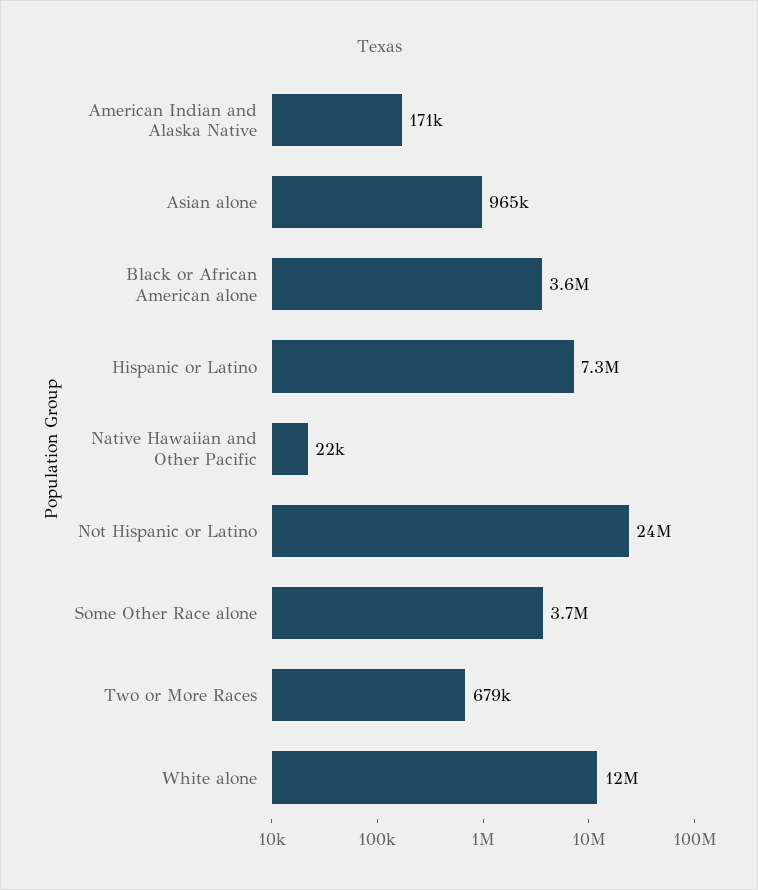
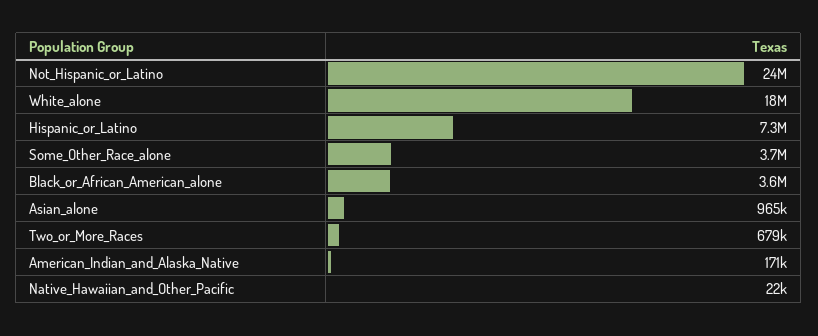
  {
    "American Indian and Alaska Native": 171000,
    "Asian alone": 965000,
    "Black or African American alone": 3600000,
    "Hispanic or Latino": 7300000,
    "Native Hawaiian and Other Pacific": 22000,
    "Not Hispanic or Latino": 24000000,
    "Some Other Race alone": 3700000,
    "Two or More Races": 679000,
-   "White alone": 12000000
+   "White alone": 18000000
  }

